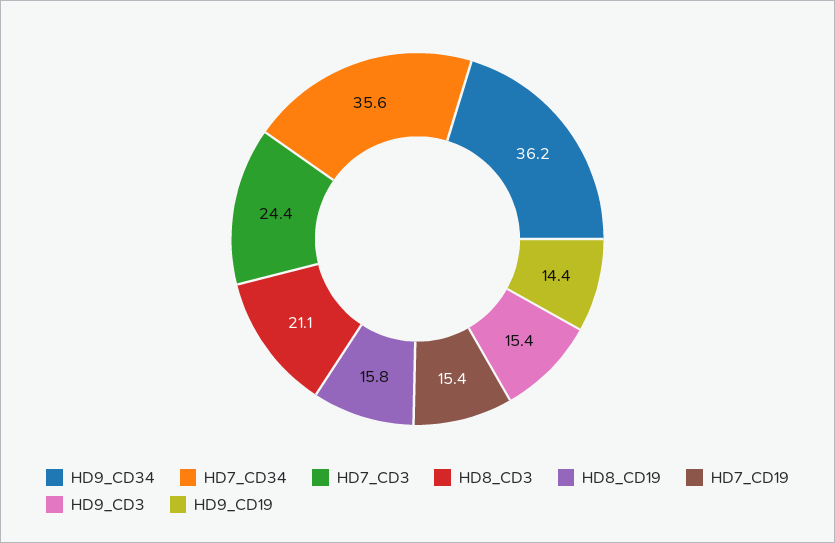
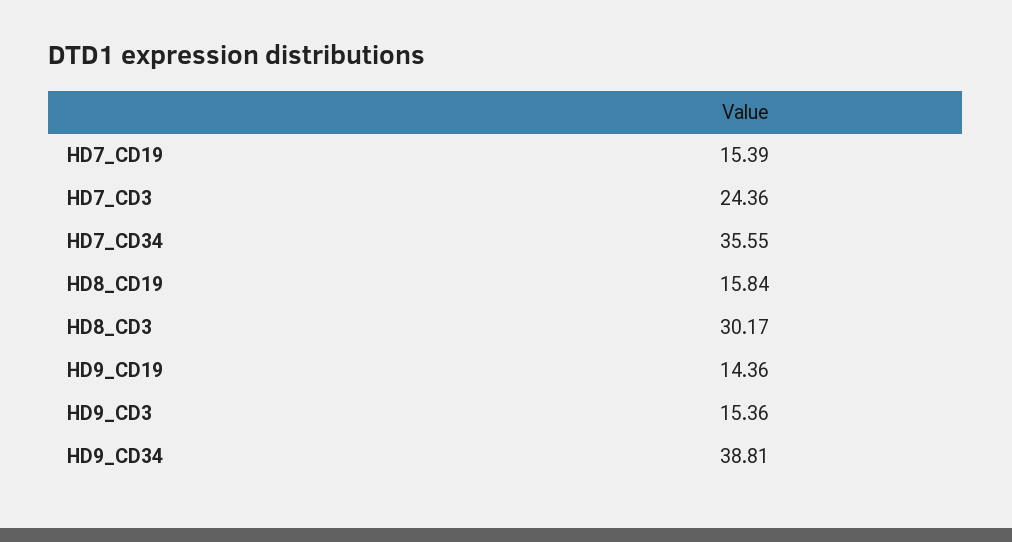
  {
-   "HD9_CD34": 36.2,
+   "HD9_CD34": 38.81,
    "HD7_CD34": 35.55,
    "HD7_CD3": 24.36,
-   "HD8_CD3": 21.1,
+   "HD8_CD3": 30.17,
    "HD8_CD19": 15.84,
    "HD7_CD19": 15.39,
    "HD9_CD3": 15.36,
    "HD9_CD19": 14.36
  }

